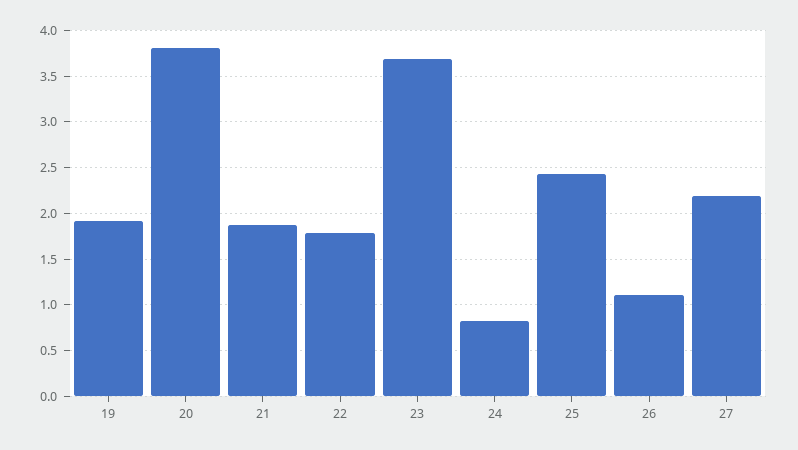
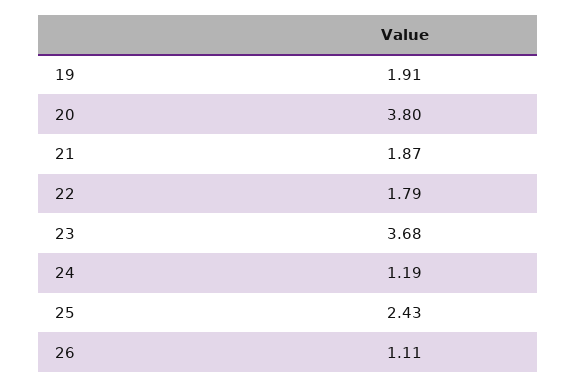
  {
    "19": 1.91,
    "20": 3.8,
    "21": 1.87,
    "22": 1.79,
    "23": 3.68,
-   "24": 0.8,
+   "24": 1.19,
    "25": 2.43,
-   "26": 1.11,
+   "26": 1.11
-   "27": 2.2
  }

